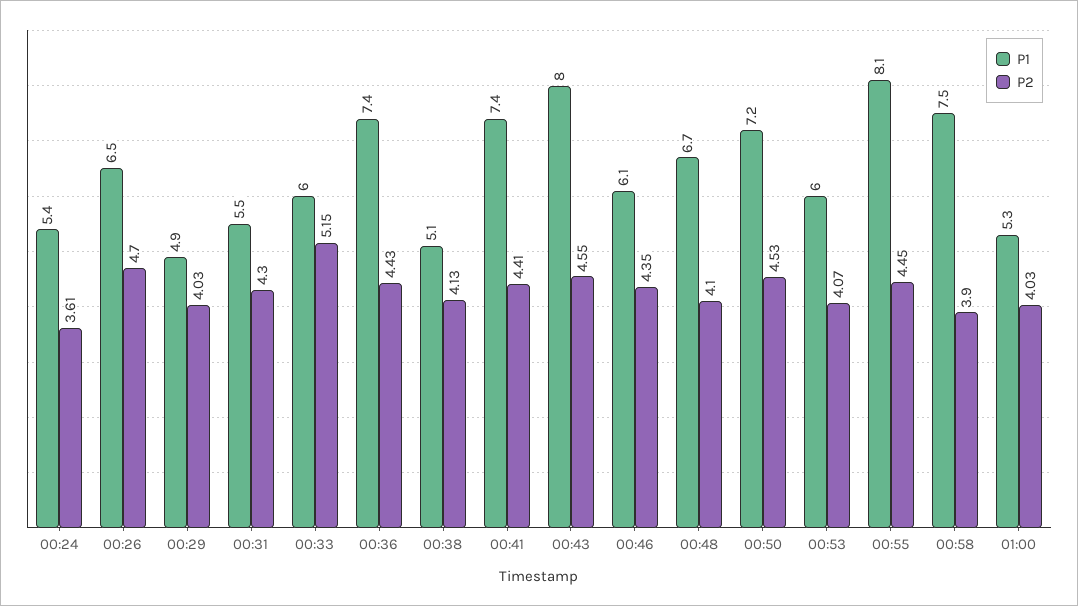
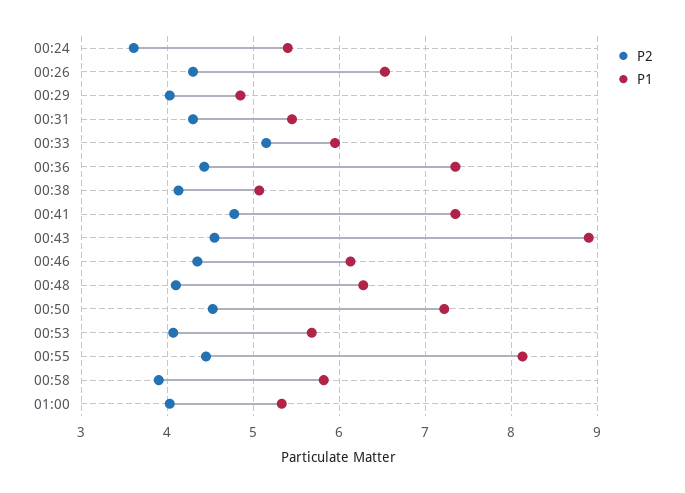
  {
    "P1": {
      "00:24": 5.4,
      "00:26": 6.5,
      "00:29": 4.9,
      "00:31": 5.5,
      "00:33": 6,
      "00:36": 7.4,
      "00:38": 5.1,
      "00:41": 7.4,
-     "00:43": 8,
+     "00:43": 8.9,
      "00:46": 6.1,
-     "00:48": 6.7,
+     "00:48": 6.3,
      "00:50": 7.2,
-     "00:53": 6,
+     "00:53": 5.7,
      "00:55": 8.1,
-     "00:58": 7.5,
+     "00:58": 5.8,
      "01:00": 5.3
    },
    "P2": {
      "00:24": 3.61,
-     "00:26": 4.7,
+     "00:26": 4.3,
      "00:29": 4.03,
      "00:31": 4.3,
      "00:33": 5.15,
      "00:36": 4.43,
      "00:38": 4.13,
-     "00:41": 4.41,
+     "00:41": 4.8,
      "00:43": 4.55,
      "00:46": 4.35,
      "00:48": 4.1,
      "00:50": 4.53,
      "00:53": 4.07,
      "00:55": 4.45,
      "00:58": 3.9,
      "01:00": 4.03
    }
  }

